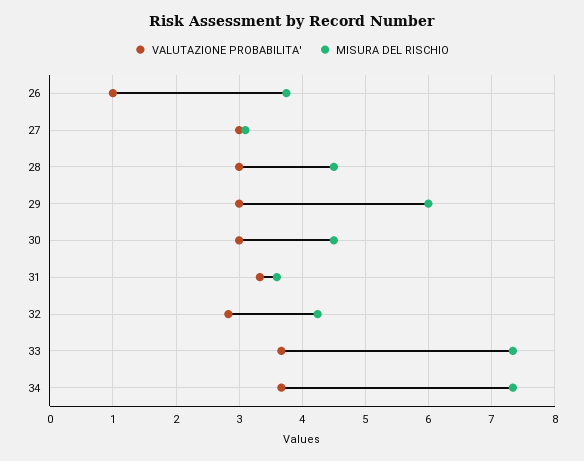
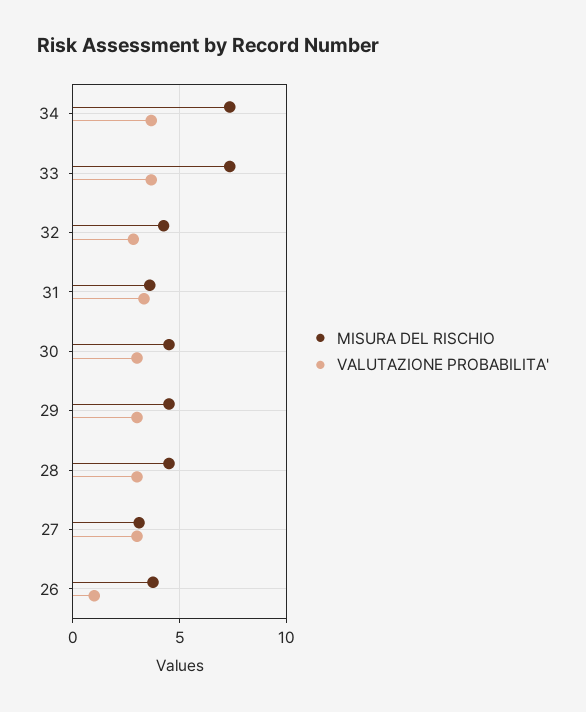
  {
    "VALUTAZIONE PROBABILITA'": {
      "26": 1,
      "27": 3,
      "28": 3,
      "29": 3,
      "30": 3,
      "31": 3.3,
      "32": 2.8,
      "33": 3.7,
      "34": 3.7
    },
    "MISURA DEL RISCHIO": {
      "26": 3.8,
      "27": 3.1,
      "28": 4.5,
-     "29": 6,
+     "29": 4.5,
      "30": 4.5,
      "31": 3.6,
      "32": 4.2,
      "33": 7.3,
      "34": 7.3
    }
  }

